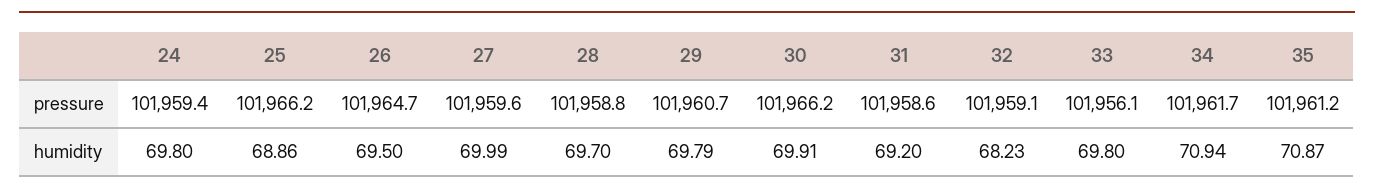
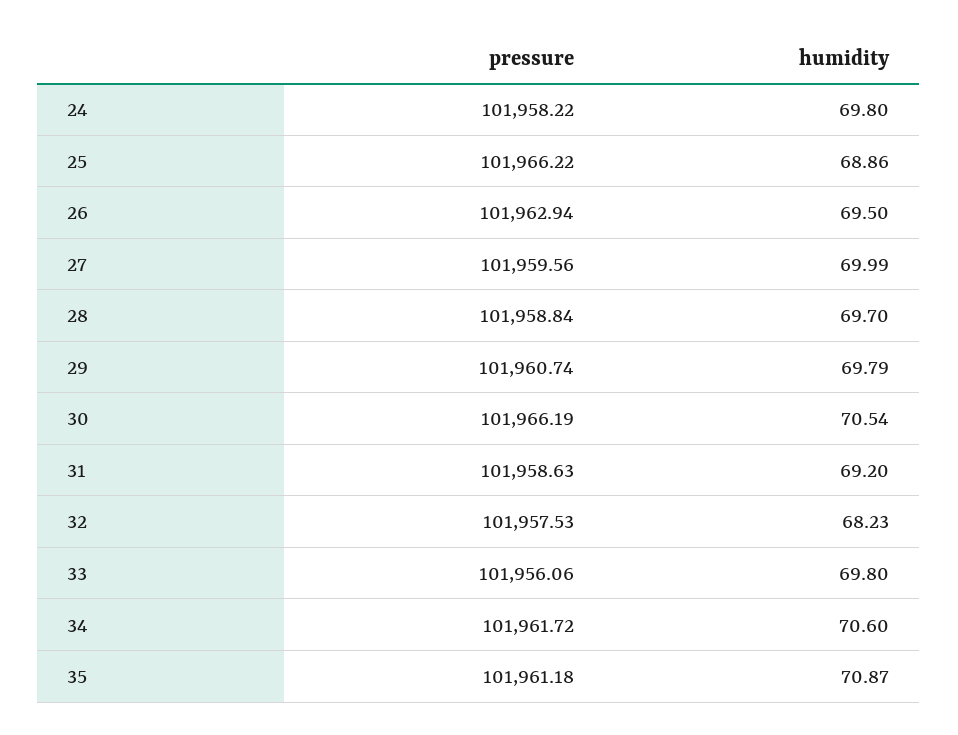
  {
    "24": {
-     "pressure": 101959.4,
+     "pressure": 101958.22,
      "humidity": 69.8
    },
    "25": {
      "pressure": 101966.22,
      "humidity": 68.86
    },
    "26": {
-     "pressure": 101964.7,
+     "pressure": 101962.94,
      "humidity": 69.5
    },
    "27": {
      "pressure": 101959.56,
      "humidity": 69.99
    },
    "28": {
      "pressure": 101958.84,
      "humidity": 69.7
    },
    "29": {
      "pressure": 101960.74,
      "humidity": 69.79
    },
    "30": {
      "pressure": 101966.19,
-     "humidity": 69.91
+     "humidity": 70.54
    },
    "31": {
      "pressure": 101958.63,
      "humidity": 69.2
    },
    "32": {
-     "pressure": 101959.1,
+     "pressure": 101957.53,
      "humidity": 68.23
    },
    "33": {
      "pressure": 101956.06,
      "humidity": 69.8
    },
    "34": {
      "pressure": 101961.72,
-     "humidity": 70.94
+     "humidity": 70.6
    },
    "35": {
      "pressure": 101961.18,
      "humidity": 70.87
    }
  }

